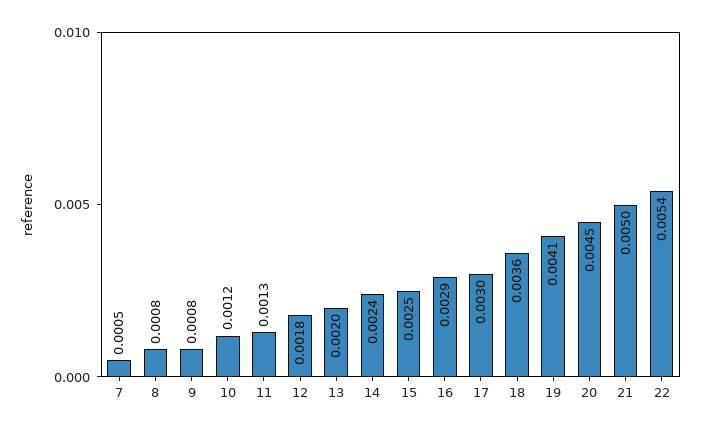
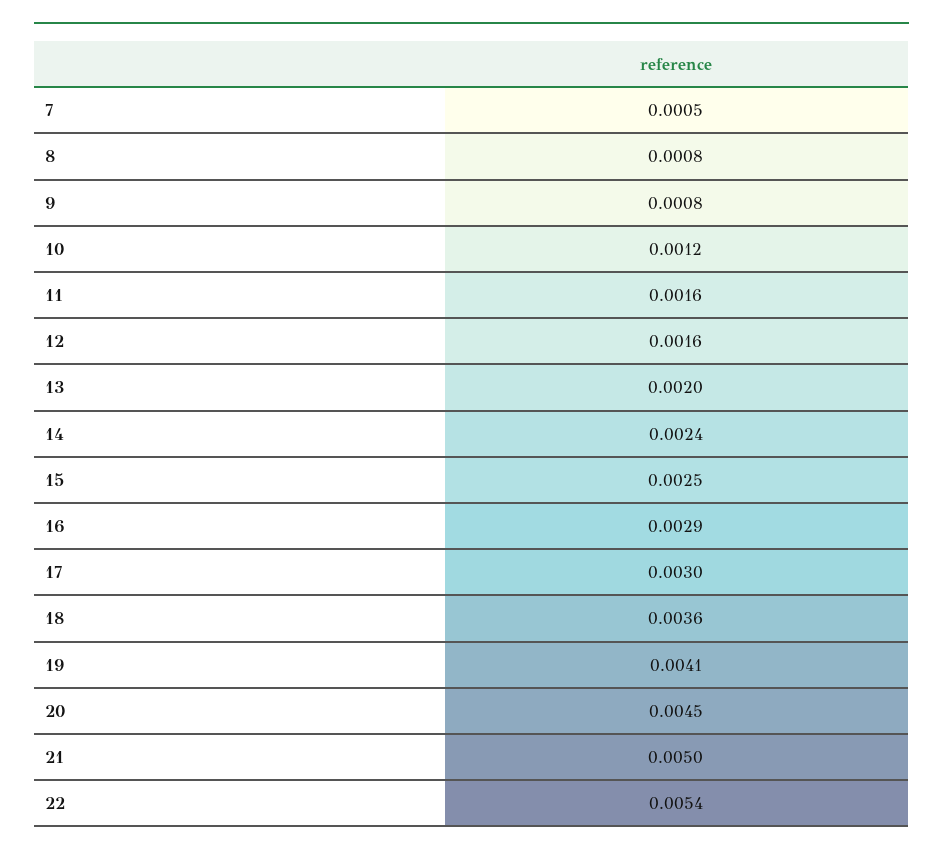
  {
    "7": 0.0005,
    "8": 0.0008,
    "9": 0.0008,
    "10": 0.0012,
-   "11": 0.0013,
+   "11": 0.0016,
-   "12": 0.0018,
+   "12": 0.0016,
    "13": 0.002,
    "14": 0.0024,
    "15": 0.0025,
    "16": 0.0029,
    "17": 0.003,
    "18": 0.0036,
    "19": 0.0041,
    "20": 0.0045,
    "21": 0.005,
    "22": 0.0054
  }

